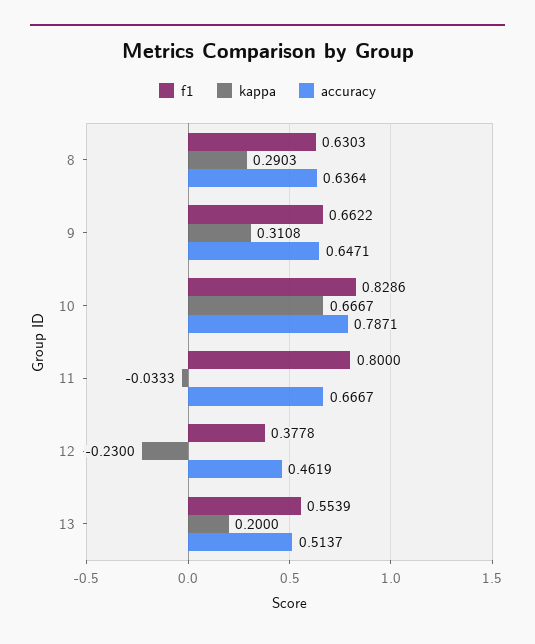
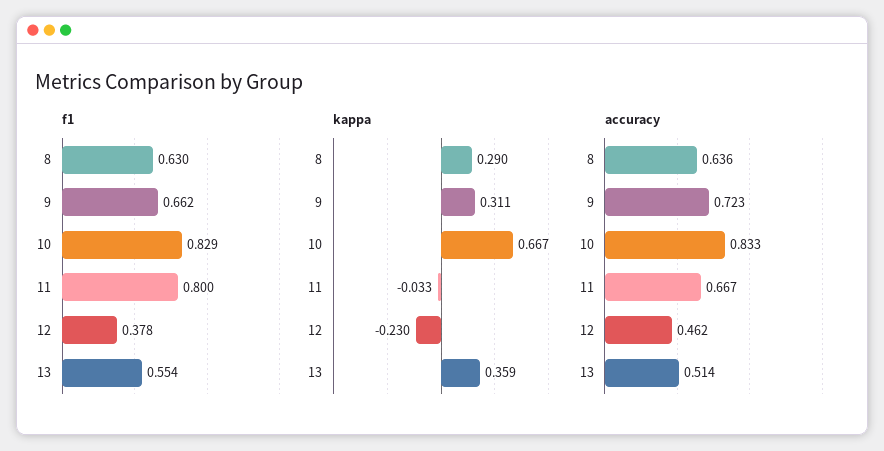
  {
    "f1": {
      "8": 0.6303,
      "9": 0.6622,
      "10": 0.8286,
      "11": 0.8,
      "12": 0.3778,
      "13": 0.5539
    },
    "kappa": {
      "8": 0.2903,
      "9": 0.3108,
      "10": 0.6667,
      "11": -0.0333,
      "12": -0.23,
-     "13": 0.2
+     "13": 0.359
    },
    "accuracy": {
      "8": 0.6364,
-     "9": 0.6471,
+     "9": 0.723,
-     "10": 0.7871,
+     "10": 0.833,
      "11": 0.6667,
      "12": 0.4619,
      "13": 0.5137
    }
  }

